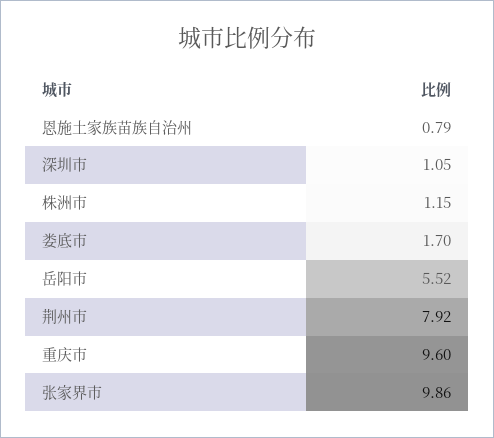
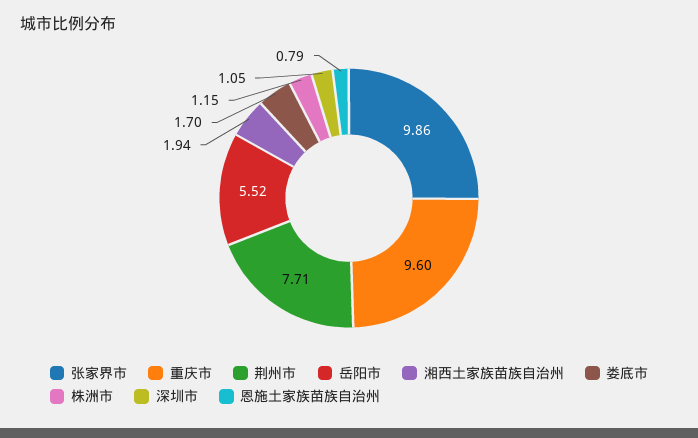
  {
    "恩施土家族苗族自治州": 0.79,
    "深圳市": 1.05,
    "株洲市": 1.15,
    "娄底市": 1.7,
    "岳阳市": 5.52,
-   "荆州市": 7.92,
+   "荆州市": 7.71,
    "重庆市": 9.6,
-   "张家界市": 9.86
+   "张家界市": 9.86,
+   "湘西土家族苗族自治州": 1.94
  }

